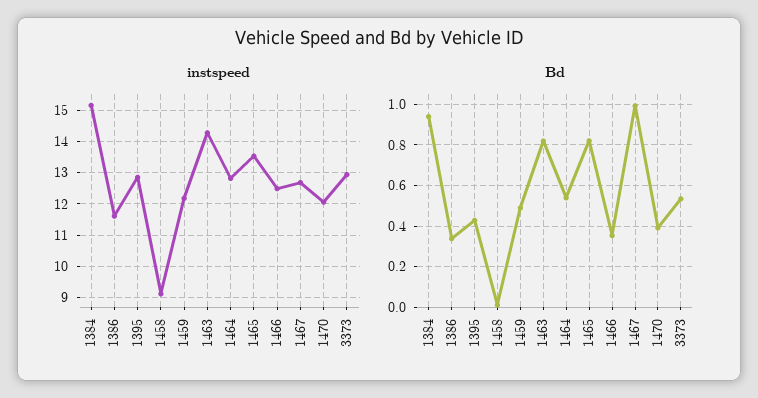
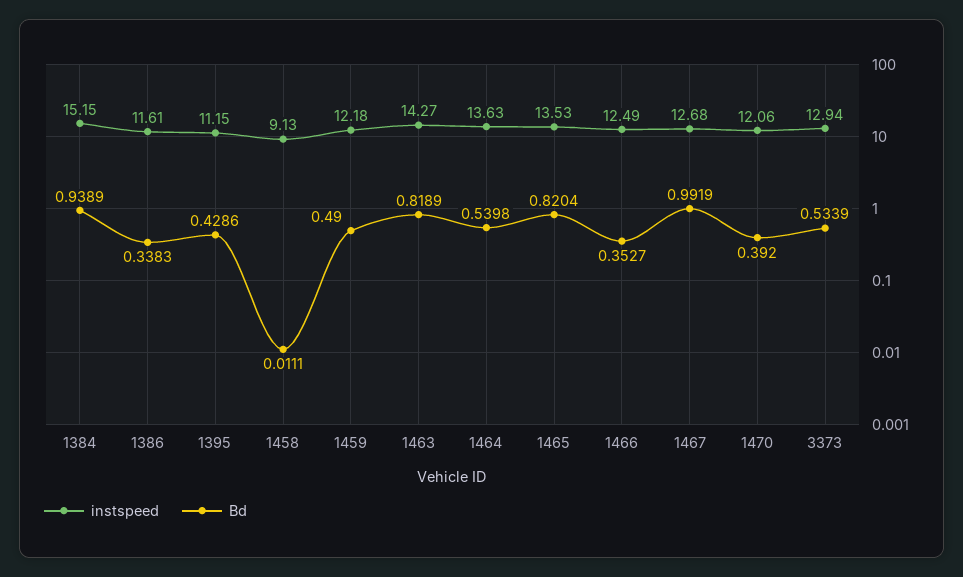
  {
    "instspeed": {
      "1384": 15.15,
      "1386": 11.61,
-     "1395": 12.8,
+     "1395": 11.15,
      "1458": 9.13,
      "1459": 12.18,
      "1463": 14.27,
-     "1464": 12.8,
+     "1464": 13.63,
      "1465": 13.53,
      "1466": 12.49,
      "1467": 12.68,
      "1470": 12.06,
      "3373": 12.94
    },
    "Bd": {
      "1384": 0.9389,
      "1386": 0.3383,
      "1395": 0.4286,
      "1458": 0.0111,
      "1459": 0.49,
      "1463": 0.8189,
      "1464": 0.5398,
      "1465": 0.8204,
      "1466": 0.3527,
      "1467": 0.9919,
      "1470": 0.392,
      "3373": 0.5339
    }
  }

